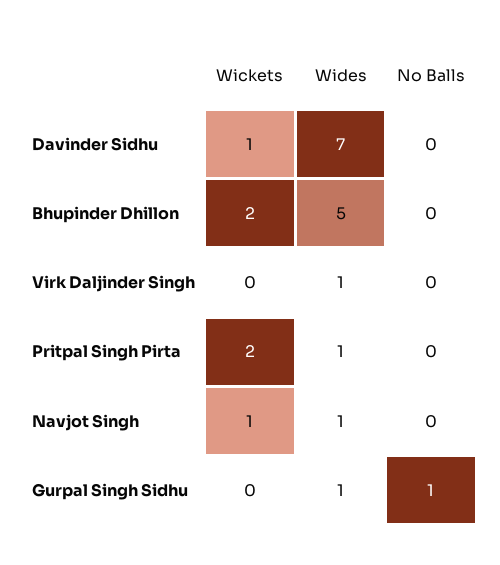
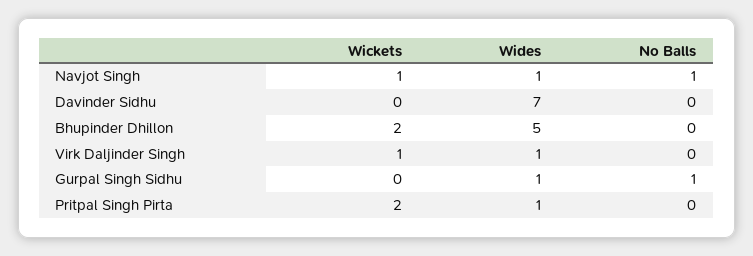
  {
    "Wickets": {
-     "Davinder Sidhu": 1,
+     "Davinder Sidhu": 0,
      "Bhupinder Dhillon": 2,
-     "Virk Daljinder Singh": 0,
+     "Virk Daljinder Singh": 1,
      "Pritpal Singh Pirta": 2,
      "Navjot Singh": 1,
      "Gurpal Singh Sidhu": 0
    },
    "Wides": {
      "Davinder Sidhu": 7,
      "Bhupinder Dhillon": 5,
      "Virk Daljinder Singh": 1,
      "Pritpal Singh Pirta": 1,
      "Navjot Singh": 1,
      "Gurpal Singh Sidhu": 1
    },
    "No Balls": {
      "Davinder Sidhu": 0,
      "Bhupinder Dhillon": 0,
      "Virk Daljinder Singh": 0,
      "Pritpal Singh Pirta": 0,
-     "Navjot Singh": 0,
+     "Navjot Singh": 1,
      "Gurpal Singh Sidhu": 1
    }
  }

